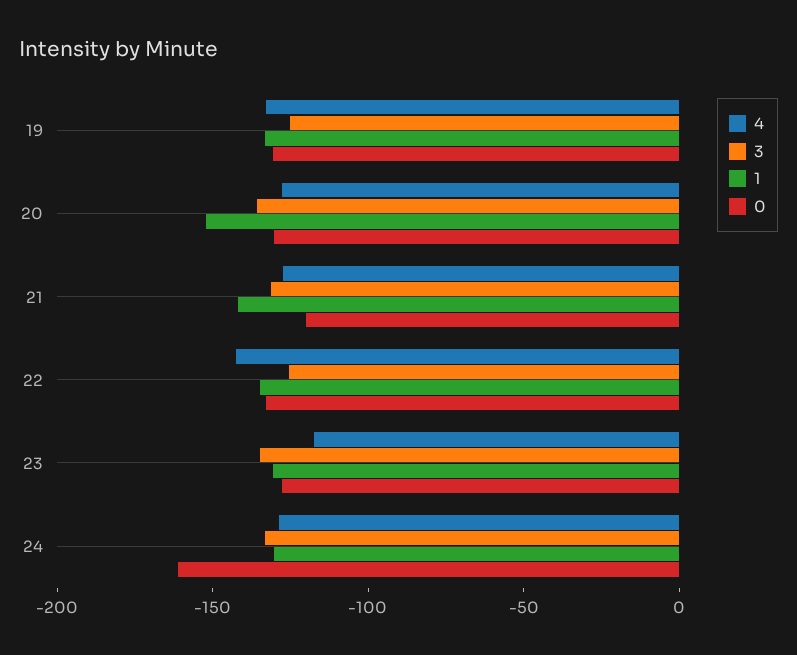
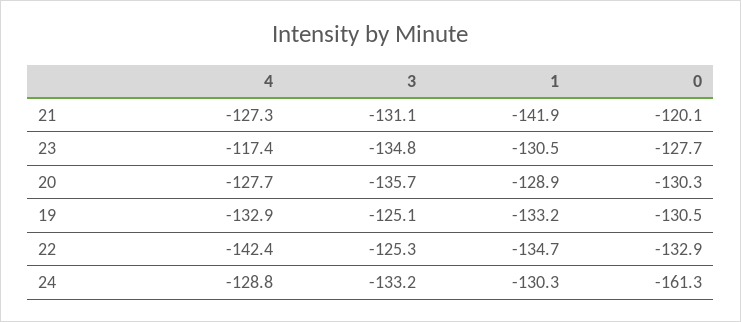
  {
    "4": {
      "19": -132.9,
      "20": -127.7,
      "21": -127.3,
      "22": -142.4,
      "23": -117.4,
      "24": -128.8
    },
    "3": {
      "19": -125.1,
      "20": -135.7,
      "21": -131.1,
      "22": -125.3,
      "23": -134.8,
      "24": -133.2
    },
    "1": {
      "19": -133.2,
-     "20": -150,
+     "20": -128.9,
      "21": -141.9,
      "22": -134.7,
      "23": -130.5,
      "24": -130.3
    },
    "0": {
      "19": -130.5,
      "20": -130.3,
      "21": -120.1,
      "22": -132.9,
      "23": -127.7,
      "24": -161.3
    }
  }

